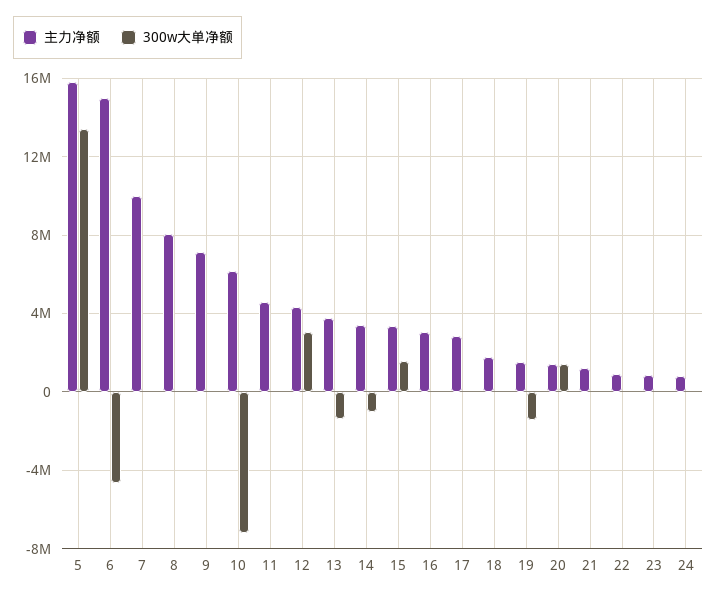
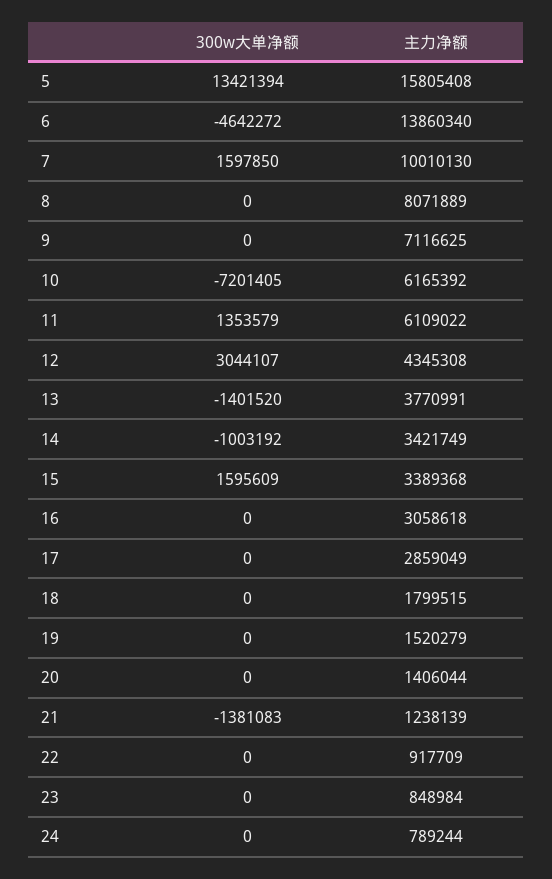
  {
    "主力净额": {
      "5": 15805408,
-     "6": 15000000,
+     "6": 13860340,
      "7": 10010130,
      "8": 8071889,
      "9": 7116625,
      "10": 6165392,
-     "11": 4500000,
+     "11": 6109022,
      "12": 4345308,
      "13": 3770991,
      "14": 3421749,
      "15": 3389368,
      "16": 3058618,
      "17": 2859049,
      "18": 1799515,
      "19": 1520279,
      "20": 1406044,
      "21": 1238139,
      "22": 917709,
      "23": 848984,
      "24": 789244
    },
    "300w大单净额": {
      "5": 13421394,
      "6": -4642272,
-     "7": 0,
+     "7": 1597850,
      "8": 0,
      "9": 0,
      "10": -7201405,
-     "11": 0,
+     "11": 1353579,
      "12": 3044107,
      "13": -1401520,
      "14": -1003192,
      "15": 1595609,
      "16": 0,
      "17": 0,
      "18": 0,
-     "19": -1500000,
+     "19": 0,
-     "20": 1500000,
+     "20": 0,
-     "21": 0,
+     "21": -1381083,
      "22": 0,
      "23": 0,
      "24": 0
    }
  }

